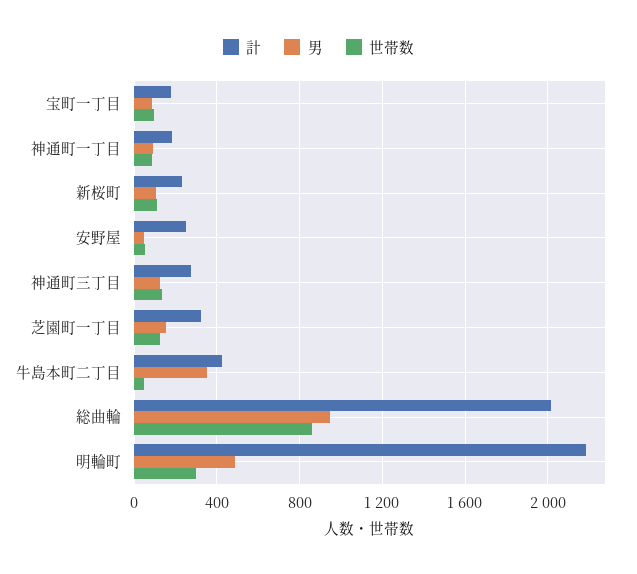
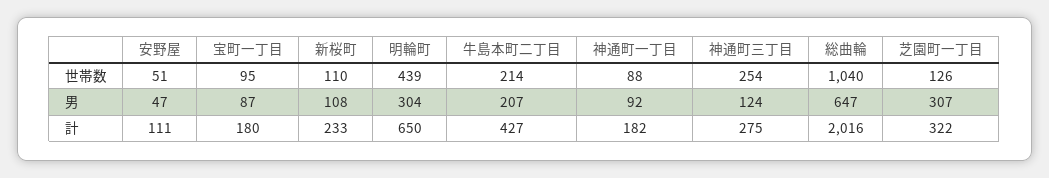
  {
    "計": {
      "宝町一丁目": 180,
      "神通町一丁目": 182,
      "新桜町": 233,
-     "安野屋": 250,
+     "安野屋": 111,
      "神通町三丁目": 275,
      "芝園町一丁目": 322,
      "牛島本町二丁目": 427,
      "総曲輪": 2016,
-     "明輪町": 2200
+     "明輪町": 650
    },
    "男": {
      "宝町一丁目": 87,
      "神通町一丁目": 92,
      "新桜町": 108,
      "安野屋": 47,
      "神通町三丁目": 124,
-     "芝園町一丁目": 150,
+     "芝園町一丁目": 307,
-     "牛島本町二丁目": 350,
+     "牛島本町二丁目": 207,
-     "総曲輪": 950,
+     "総曲輪": 647,
-     "明輪町": 500
+     "明輪町": 304
    },
    "世帯数": {
      "宝町一丁目": 95,
      "神通町一丁目": 88,
      "新桜町": 110,
      "安野屋": 51,
-     "神通町三丁目": 150,
+     "神通町三丁目": 254,
      "芝園町一丁目": 126,
-     "牛島本町二丁目": 50,
+     "牛島本町二丁目": 214,
-     "総曲輪": 850,
+     "総曲輪": 1040,
-     "明輪町": 300
+     "明輪町": 439
    }
  }

